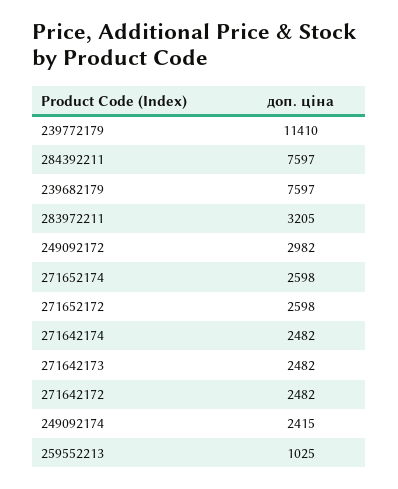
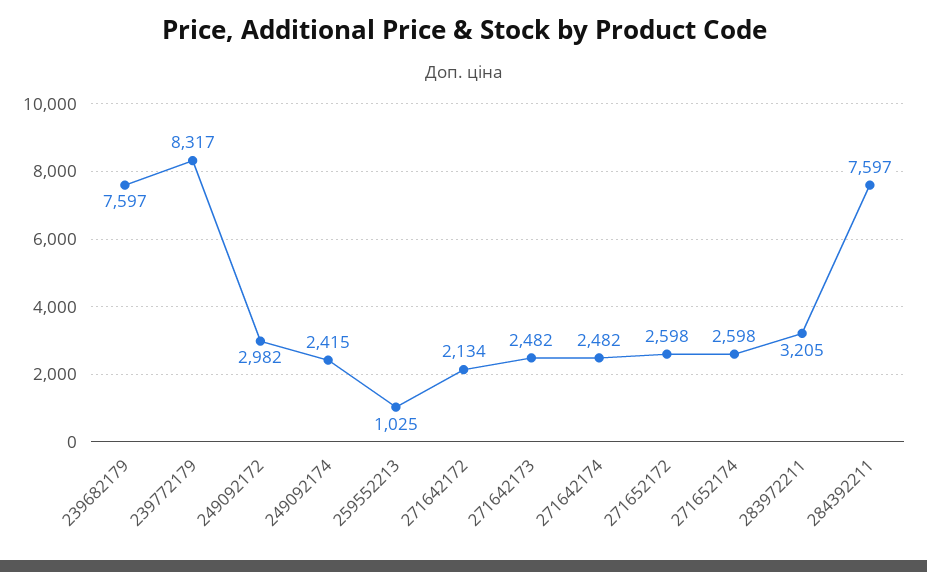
  {
-   "239772179": 11410,
+   "239772179": 8317,
    "284392211": 7597,
    "239682179": 7597,
    "283972211": 3205,
    "249092172": 2982,
    "271652174": 2598,
    "271652172": 2598,
    "271642174": 2482,
    "271642173": 2482,
-   "271642172": 2482,
+   "271642172": 2134,
    "249092174": 2415,
    "259552213": 1025
  }

